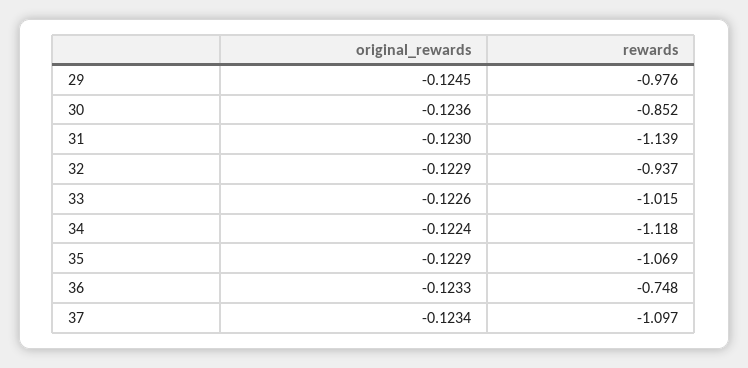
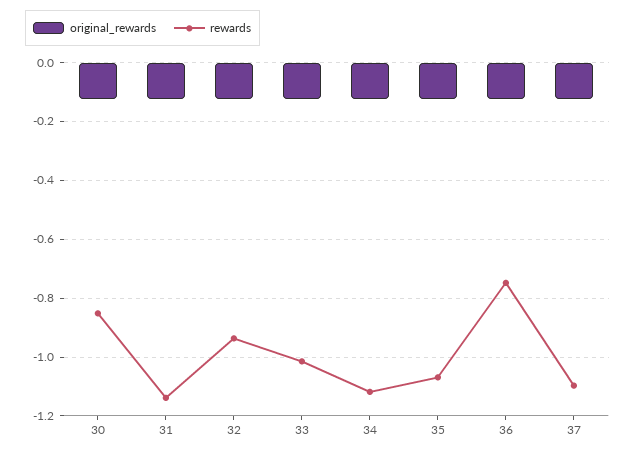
  {
    "original_rewards": {
-     "29": -0.1245,
      "30": -0.1236,
      "31": -0.123,
      "32": -0.1229,
      "33": -0.1226,
      "34": -0.1224,
      "35": -0.1229,
      "36": -0.1233,
      "37": -0.1234
    },
    "rewards": {
-     "29": -0.976,
      "30": -0.852,
      "31": -1.139,
      "32": -0.937,
      "33": -1.015,
      "34": -1.118,
      "35": -1.069,
      "36": -0.748,
      "37": -1.097
    }
  }

